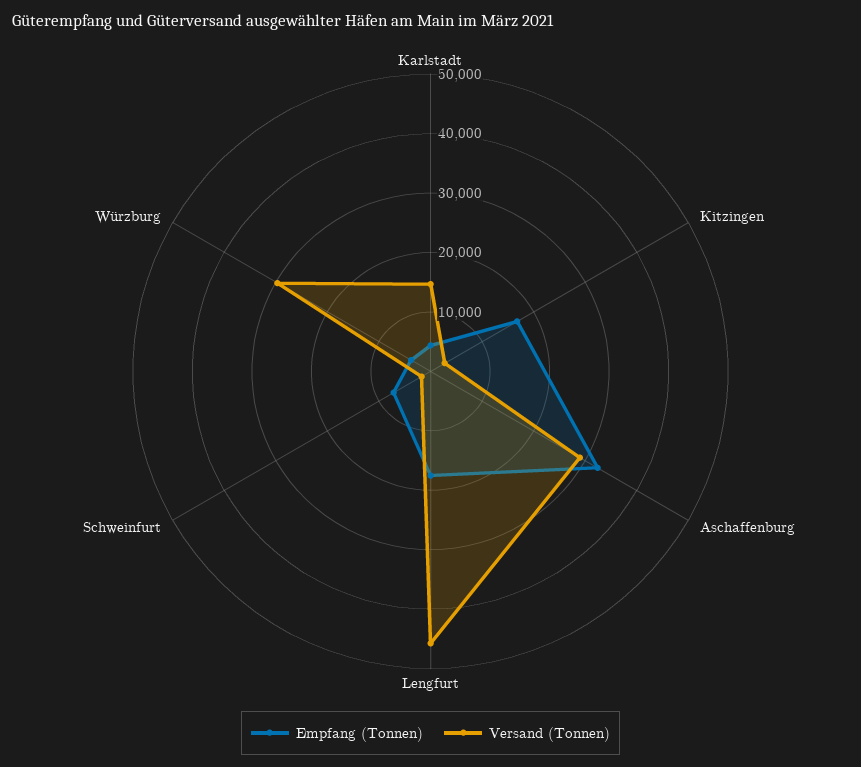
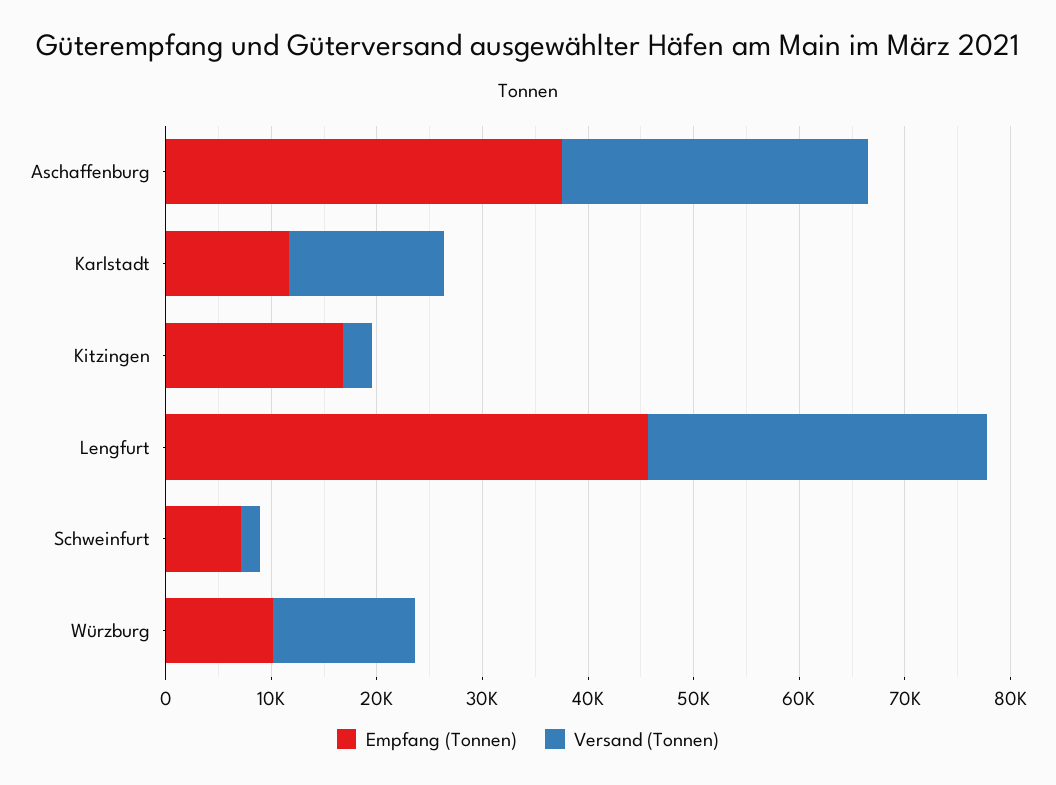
  {
    "Empfang (Tonnen)": {
-     "Karlstadt": 4000,
+     "Karlstadt": 12000,
      "Kitzingen": 16000,
-     "Aschaffenburg": 32000,
+     "Aschaffenburg": 38000,
-     "Lengfurt": 18000,
+     "Lengfurt": 46000,
      "Schweinfurt": 8000,
-     "Würzburg": 4000
+     "Würzburg": 10000
    },
    "Versand (Tonnen)": {
      "Karlstadt": 14000,
      "Kitzingen": 2000,
      "Aschaffenburg": 30000,
-     "Lengfurt": 46000,
+     "Lengfurt": 32000,
      "Schweinfurt": 2000,
-     "Würzburg": 30000
+     "Würzburg": 14000
    }
  }

